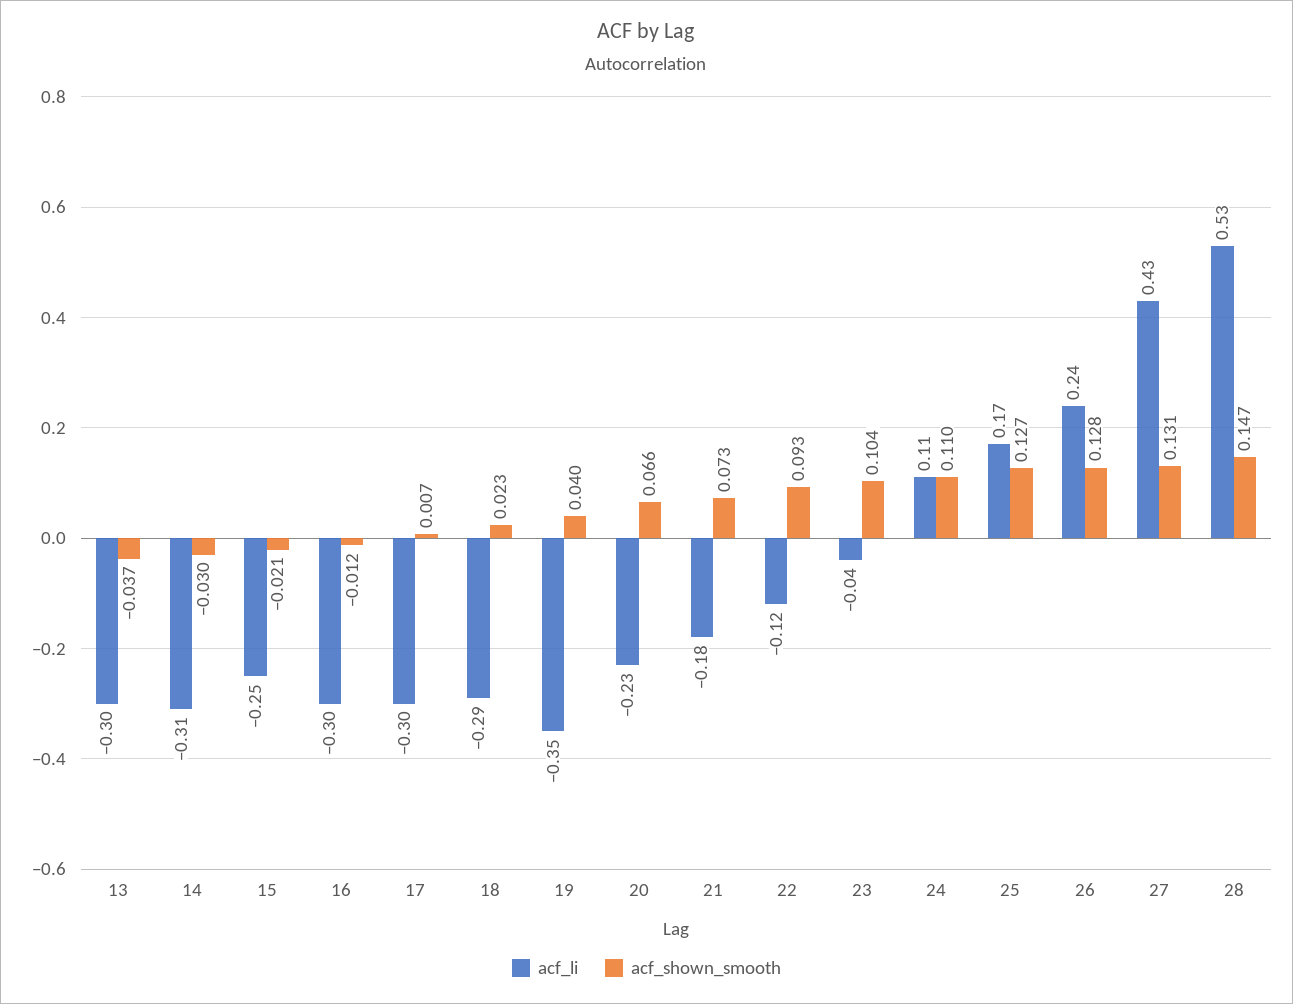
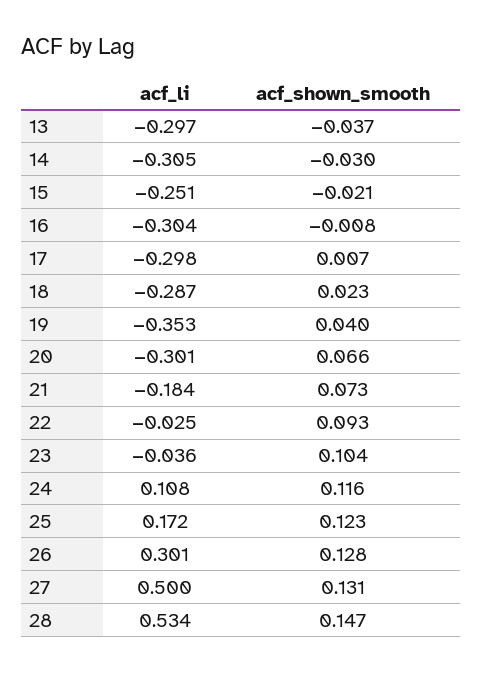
  {
    "acf_li": {
      "13": -0.297,
      "14": -0.305,
      "15": -0.251,
      "16": -0.304,
      "17": -0.298,
      "18": -0.287,
      "19": -0.353,
-     "20": -0.23,
+     "20": -0.301,
      "21": -0.184,
-     "22": -0.12,
+     "22": -0.025,
      "23": -0.036,
      "24": 0.108,
      "25": 0.172,
-     "26": 0.24,
+     "26": 0.301,
-     "27": 0.43,
+     "27": 0.5,
      "28": 0.534
    },
    "acf_shown_smooth": {
      "13": -0.037,
      "14": -0.03,
      "15": -0.021,
-     "16": -0.012,
+     "16": -0.008,
      "17": 0.007,
      "18": 0.023,
      "19": 0.04,
      "20": 0.066,
      "21": 0.073,
      "22": 0.093,
      "23": 0.104,
-     "24": 0.11,
+     "24": 0.116,
-     "25": 0.127,
+     "25": 0.123,
      "26": 0.128,
      "27": 0.131,
      "28": 0.147
    }
  }

